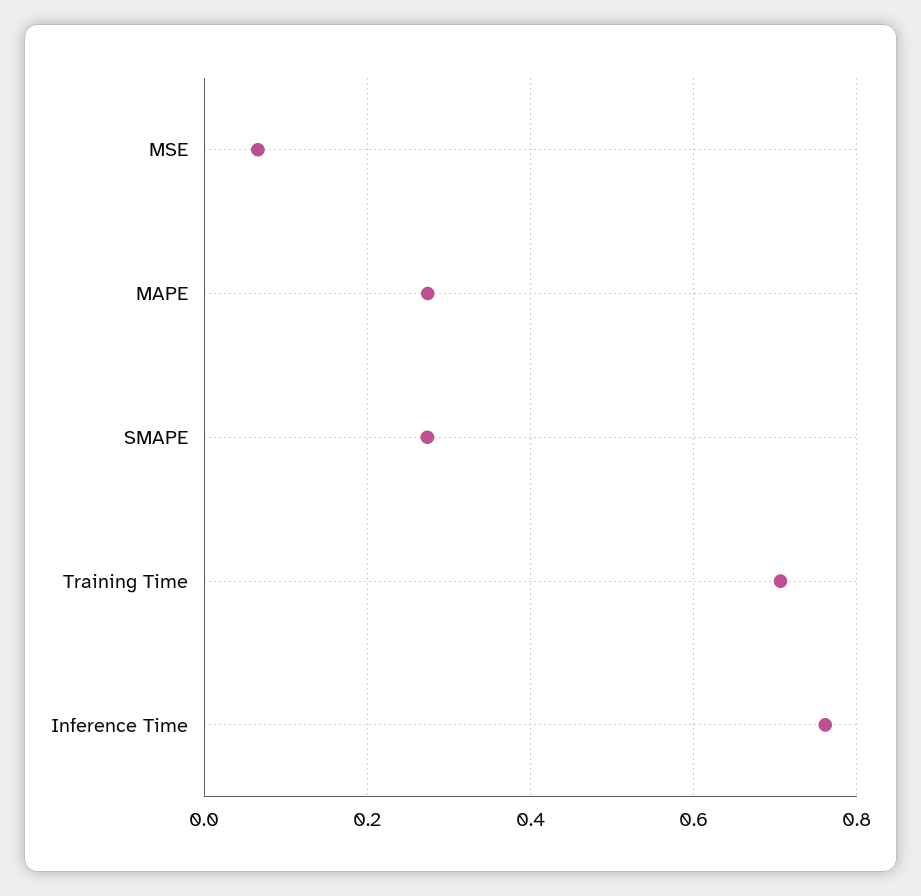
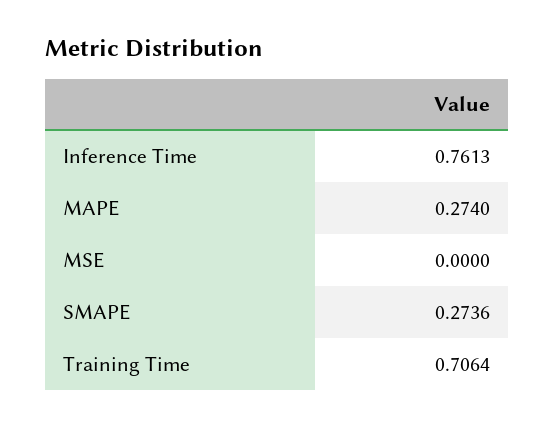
  {
-   "MSE": 0.06,
+   "MSE": 0,
    "MAPE": 0.274,
    "SMAPE": 0.2736,
    "Training Time": 0.7064,
    "Inference Time": 0.7613
  }

